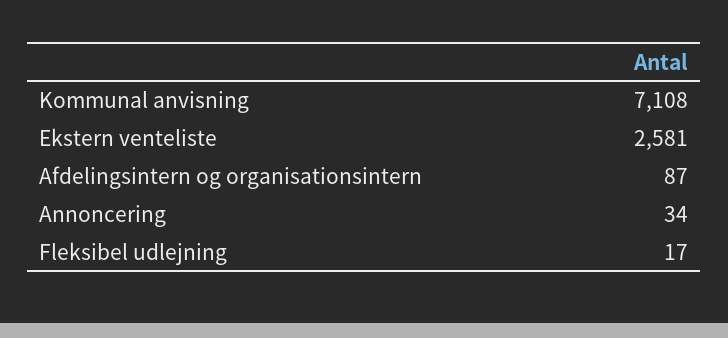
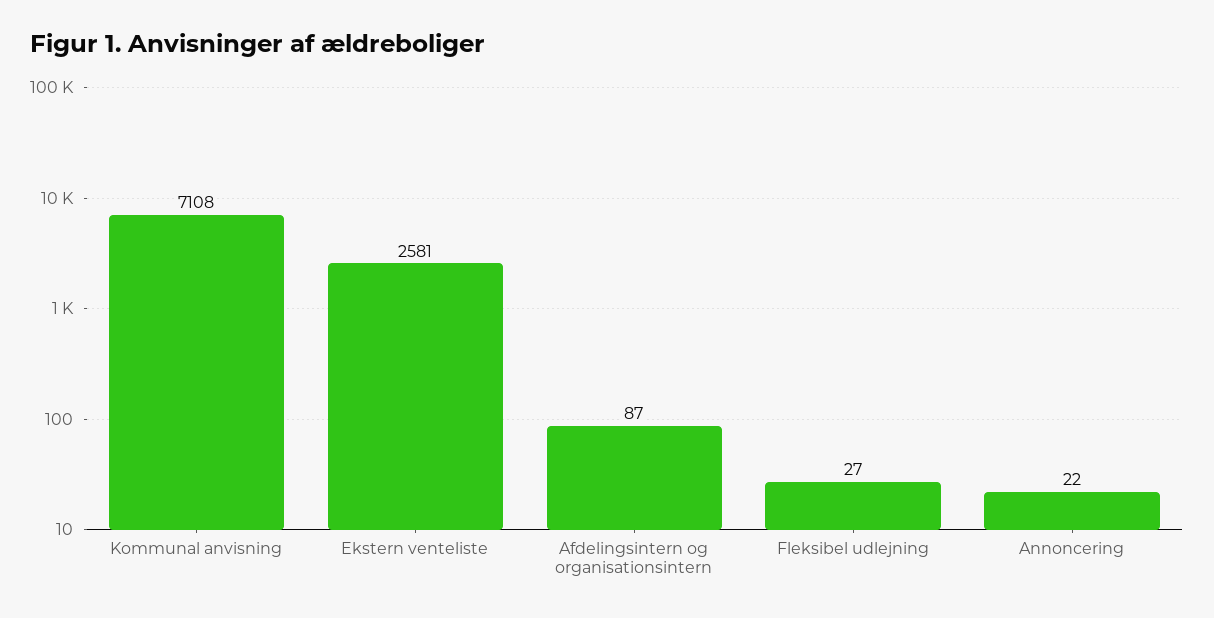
  {
    "Kommunal anvisning": 7108,
    "Ekstern venteliste": 2581,
    "Afdelingsintern og organisationsintern": 87,
-   "Annoncering": 34,
+   "Annoncering": 22,
-   "Fleksibel udlejning": 17
+   "Fleksibel udlejning": 27
  }

